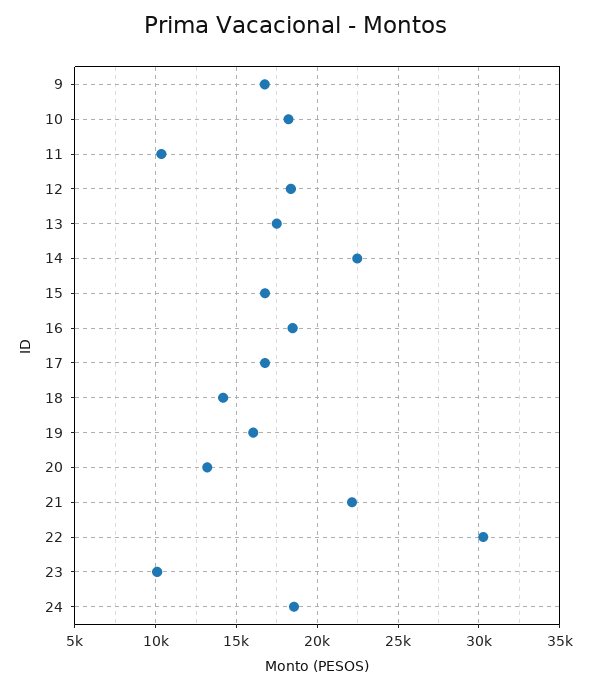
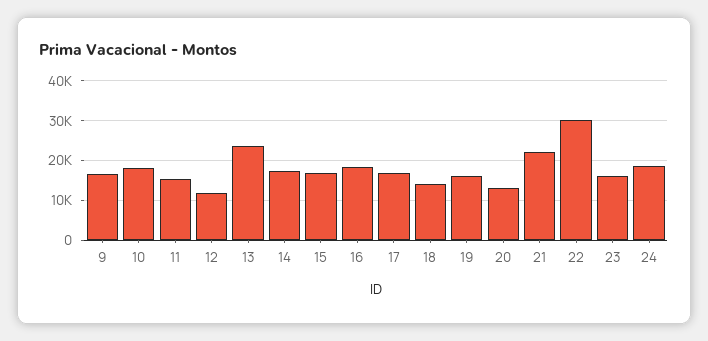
  {
    "9": 17000,
    "10": 18000,
-   "11": 10500,
+   "11": 16000,
-   "12": 18500,
+   "12": 12000,
-   "13": 17500,
+   "13": 24000,
-   "14": 22500,
+   "14": 18000,
    "15": 17000,
    "16": 18500,
    "17": 17000,
    "18": 14000,
    "19": 16000,
    "20": 13000,
    "21": 22000,
    "22": 30500,
-   "23": 10000,
+   "23": 16000,
    "24": 18500
  }

